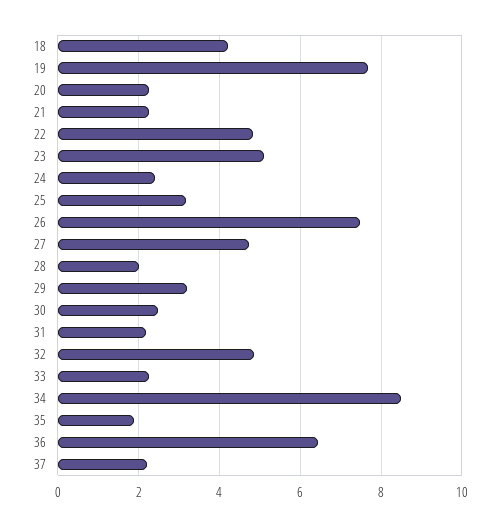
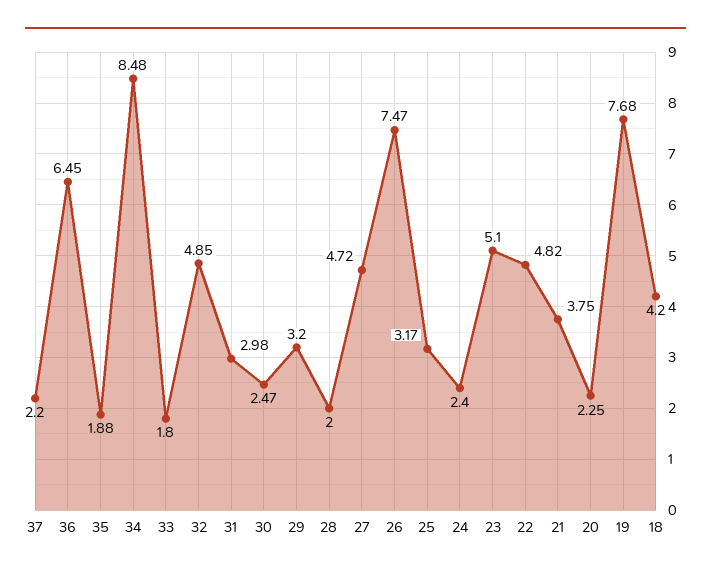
  {
    "18": 4.2,
    "19": 7.68,
    "20": 2.25,
-   "21": 2.2,
+   "21": 3.75,
    "22": 4.82,
    "23": 5.1,
    "24": 2.4,
    "25": 3.17,
    "26": 7.47,
    "27": 4.72,
    "28": 2,
    "29": 3.2,
    "30": 2.47,
-   "31": 2.2,
+   "31": 2.98,
    "32": 4.85,
-   "33": 2.2,
+   "33": 1.8,
    "34": 8.48,
    "35": 1.88,
    "36": 6.45,
    "37": 2.2
  }

